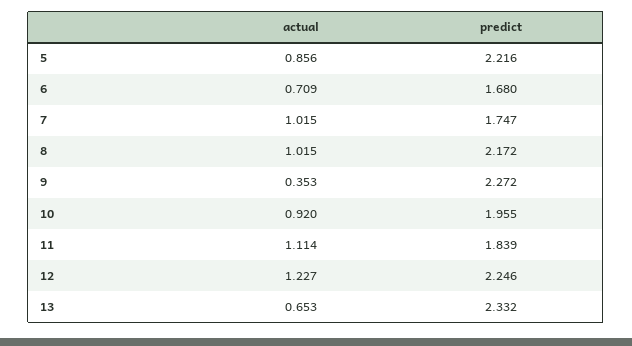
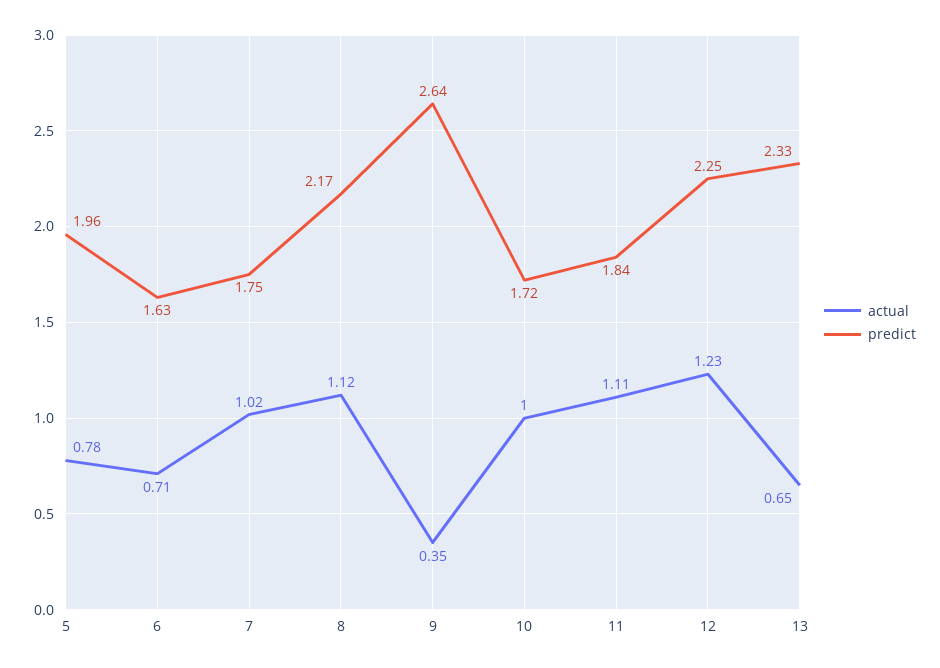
  {
    "actual": {
-     "5": 0.856,
+     "5": 0.78,
      "6": 0.709,
      "7": 1.015,
-     "8": 1.015,
+     "8": 1.12,
      "9": 0.353,
-     "10": 0.92,
+     "10": 1,
      "11": 1.114,
      "12": 1.227,
      "13": 0.653
    },
    "predict": {
-     "5": 2.216,
+     "5": 1.96,
-     "6": 1.68,
+     "6": 1.63,
      "7": 1.747,
      "8": 2.172,
-     "9": 2.272,
+     "9": 2.64,
-     "10": 1.955,
+     "10": 1.72,
      "11": 1.839,
      "12": 2.246,
      "13": 2.332
    }
  }

